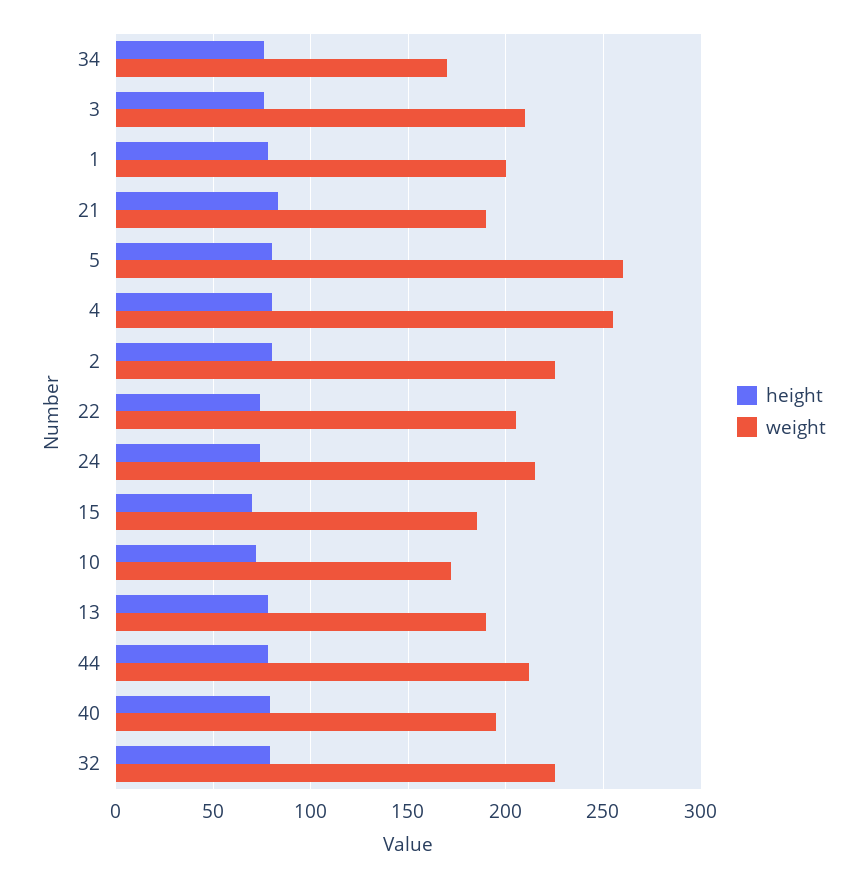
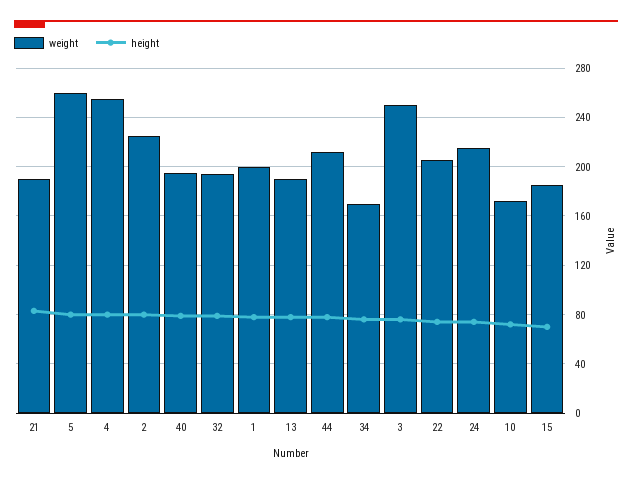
  {
    "height": {
      "34": 75,
      "3": 75,
      "1": 80,
      "21": 85,
      "5": 80,
      "4": 80,
      "2": 80,
      "22": 75,
      "24": 75,
      "15": 70,
      "10": 70,
      "13": 80,
      "44": 80,
      "40": 80,
      "32": 80
    },
    "weight": {
      "34": 170,
-     "3": 210,
+     "3": 250,
      "1": 200,
      "21": 190,
      "5": 260,
      "4": 255,
      "2": 225,
      "22": 205,
      "24": 215,
      "15": 185,
      "10": 170,
      "13": 190,
      "44": 210,
      "40": 195,
-     "32": 225
+     "32": 195
    }
  }

